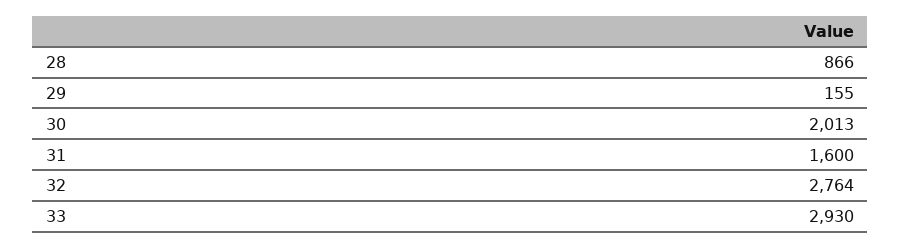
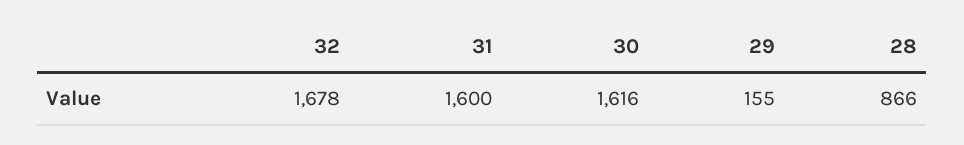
  {
    "28": 866,
    "29": 155,
-   "30": 2013,
+   "30": 1616,
    "31": 1600,
-   "32": 2764,
+   "32": 1678
-   "33": 2930
  }

